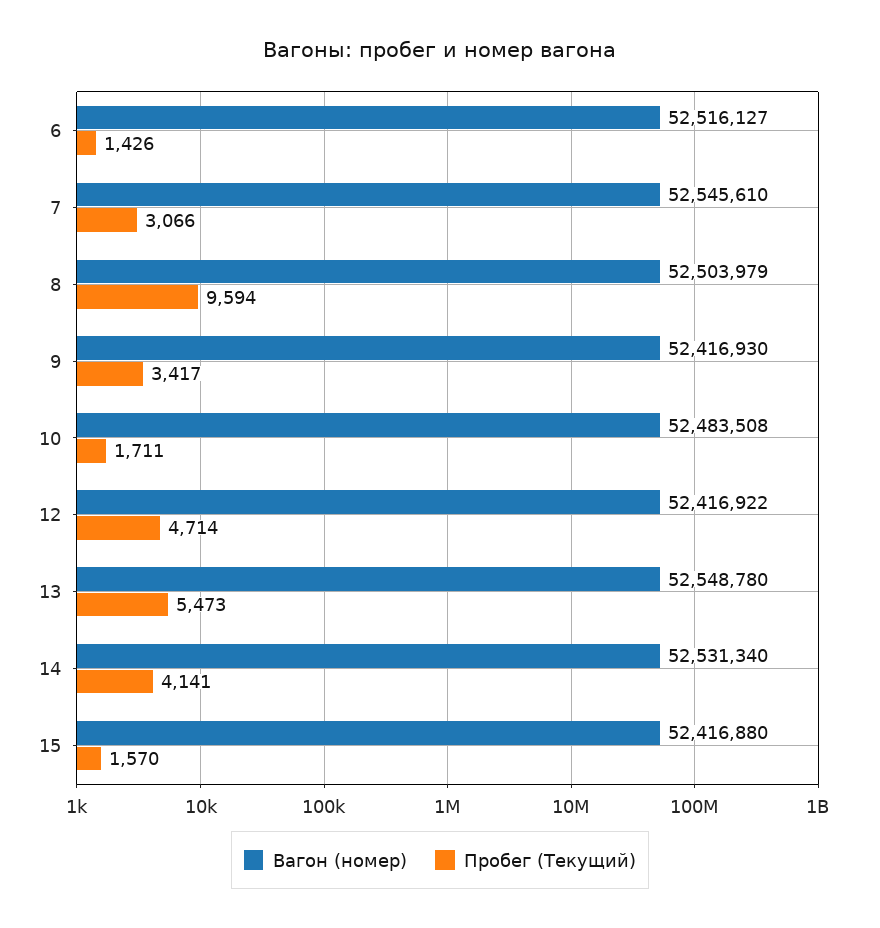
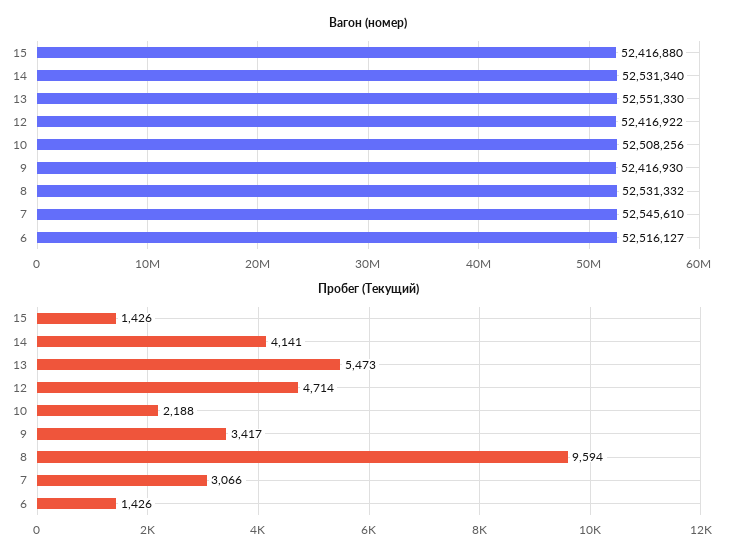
  {
    "Вагон (номер)": {
      "6": 52516127,
      "7": 52545610,
-     "8": 52503979,
+     "8": 52531332,
      "9": 52416930,
-     "10": 52483508,
+     "10": 52508256,
      "12": 52416922,
-     "13": 52548780,
+     "13": 52551330,
      "14": 52531340,
      "15": 52416880
    },
    "Пробег (Текущий)": {
      "6": 1426,
      "7": 3066,
      "8": 9594,
      "9": 3417,
-     "10": 1711,
+     "10": 2188,
      "12": 4714,
      "13": 5473,
      "14": 4141,
-     "15": 1570
+     "15": 1426
    }
  }

